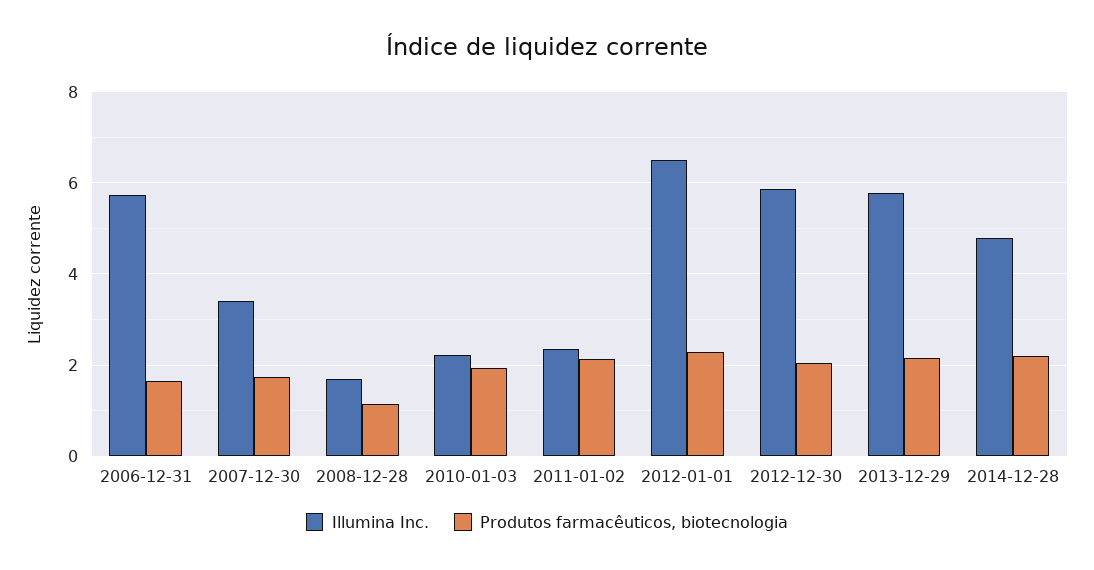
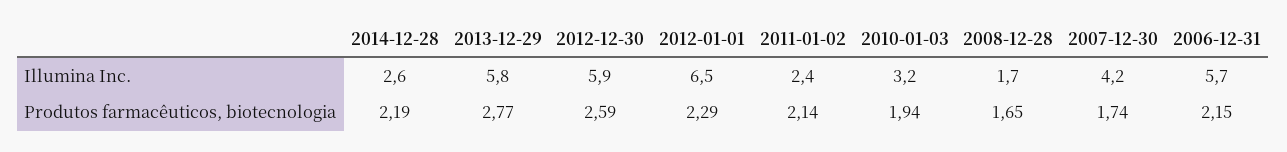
  {
    "Illumina Inc.": {
      "2006-12-31": 5.7,
-     "2007-12-30": 3.4,
+     "2007-12-30": 4.2,
      "2008-12-28": 1.7,
-     "2010-01-03": 2.2,
+     "2010-01-03": 3.2,
      "2011-01-02": 2.4,
      "2012-01-01": 6.5,
      "2012-12-30": 5.9,
      "2013-12-29": 5.8,
-     "2014-12-28": 4.8
+     "2014-12-28": 2.6
    },
    "Produtos farmacêuticos, biotecnologia": {
-     "2006-12-31": 1.6,
+     "2006-12-31": 2.15,
      "2007-12-30": 1.74,
-     "2008-12-28": 1.2,
+     "2008-12-28": 1.65,
      "2010-01-03": 1.94,
      "2011-01-02": 2.14,
      "2012-01-01": 2.29,
-     "2012-12-30": 2,
+     "2012-12-30": 2.59,
-     "2013-12-29": 2.2,
+     "2013-12-29": 2.77,
      "2014-12-28": 2.19
    }
  }

